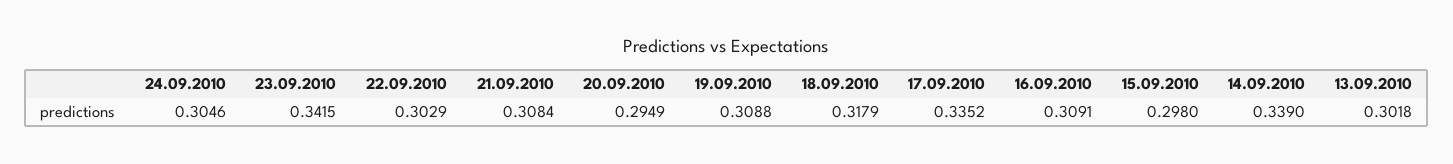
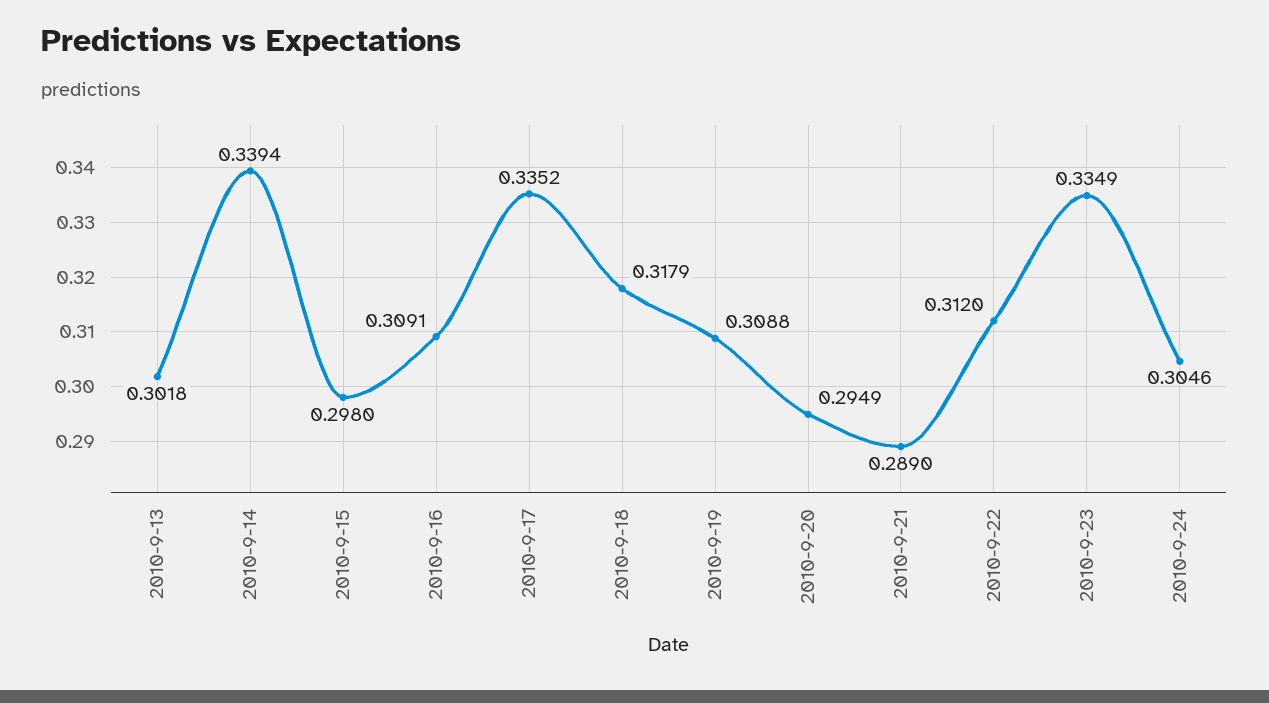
  {
    "24.09.2010": 0.3046,
-   "23.09.2010": 0.3415,
+   "23.09.2010": 0.3349,
-   "22.09.2010": 0.3029,
+   "22.09.2010": 0.312,
-   "21.09.2010": 0.3084,
+   "21.09.2010": 0.289,
    "20.09.2010": 0.2949,
    "19.09.2010": 0.3088,
    "18.09.2010": 0.3179,
    "17.09.2010": 0.3352,
    "16.09.2010": 0.3091,
    "15.09.2010": 0.298,
-   "14.09.2010": 0.339,
+   "14.09.2010": 0.3394,
    "13.09.2010": 0.3018
  }

